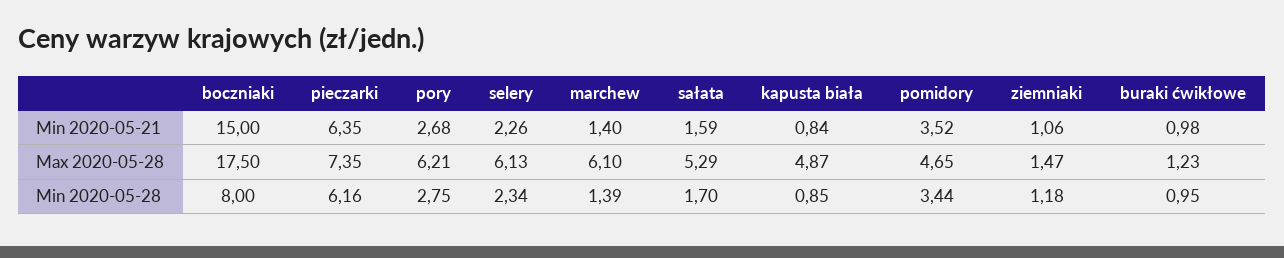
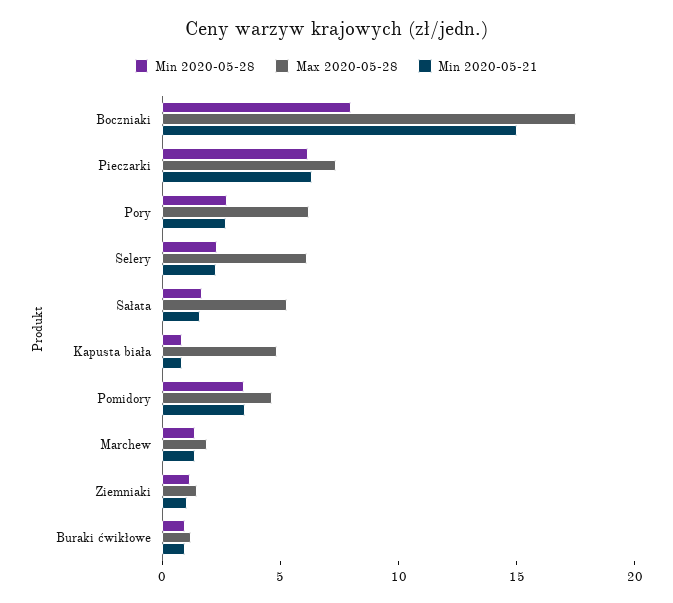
  {
    "Min 2020-05-21": {
      "boczniaki": 15,
      "pieczarki": 6.35,
      "pory": 2.68,
      "selery": 2.26,
      "marchew": 1.4,
      "sałata": 1.59,
      "kapusta biała": 0.84,
      "pomidory": 3.52,
      "ziemniaki": 1.06,
      "buraki ćwikłowe": 0.98
    },
    "Max 2020-05-28": {
      "boczniaki": 17.5,
      "pieczarki": 7.35,
      "pory": 6.21,
      "selery": 6.13,
-     "marchew": 6.1,
+     "marchew": 2,
      "sałata": 5.29,
      "kapusta biała": 4.87,
      "pomidory": 4.65,
      "ziemniaki": 1.47,
      "buraki ćwikłowe": 1.23
    },
    "Min 2020-05-28": {
      "boczniaki": 8,
      "pieczarki": 6.16,
      "pory": 2.75,
      "selery": 2.34,
      "marchew": 1.39,
      "sałata": 1.7,
      "kapusta biała": 0.85,
      "pomidory": 3.44,
      "ziemniaki": 1.18,
      "buraki ćwikłowe": 0.95
    }
  }

